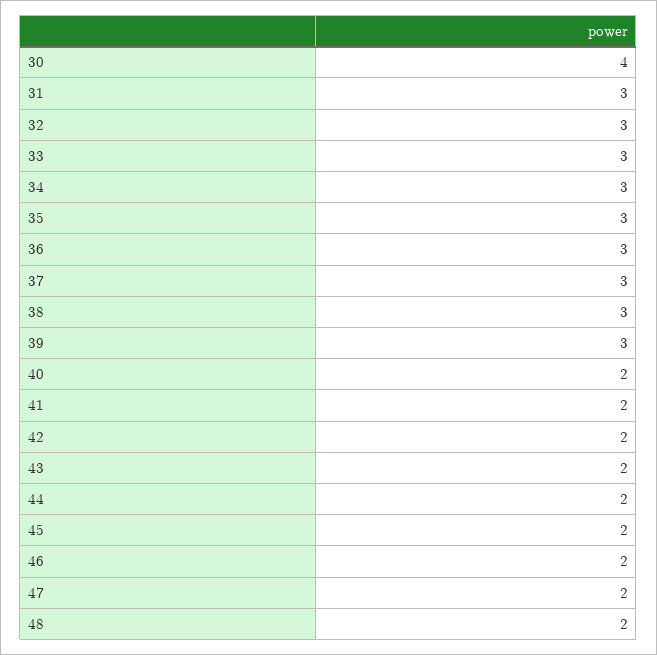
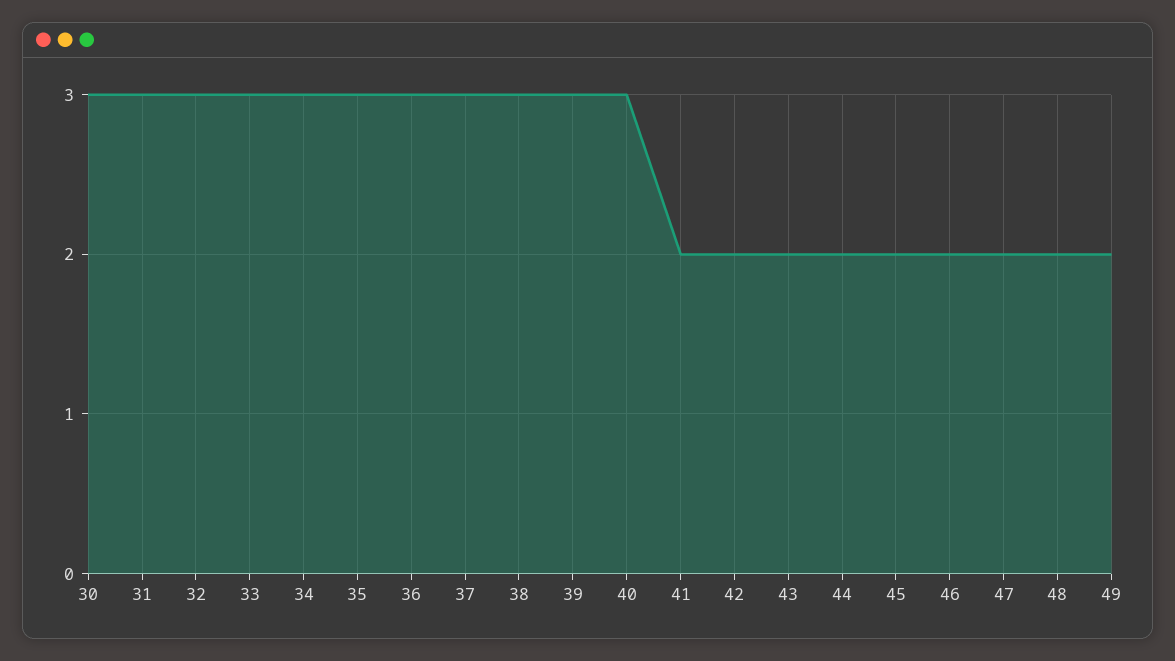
  {
-   "30": 4,
+   "30": 3,
    "31": 3,
    "32": 3,
    "33": 3,
    "34": 3,
    "35": 3,
    "36": 3,
    "37": 3,
    "38": 3,
    "39": 3,
-   "40": 2,
+   "40": 3,
    "41": 2,
    "42": 2,
    "43": 2,
    "44": 2,
    "45": 2,
    "46": 2,
    "47": 2,
-   "48": 2
+   "48": 2,
+   "49": 2
  }

